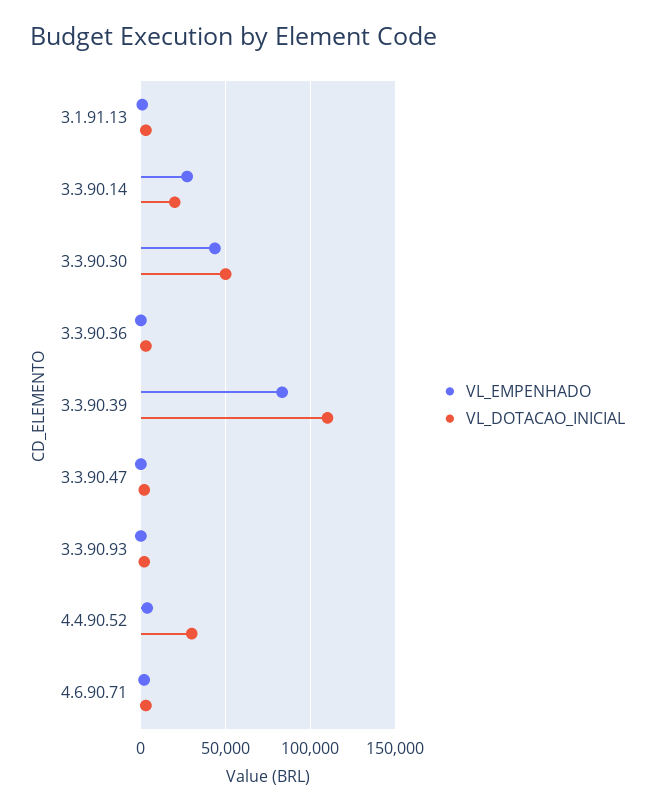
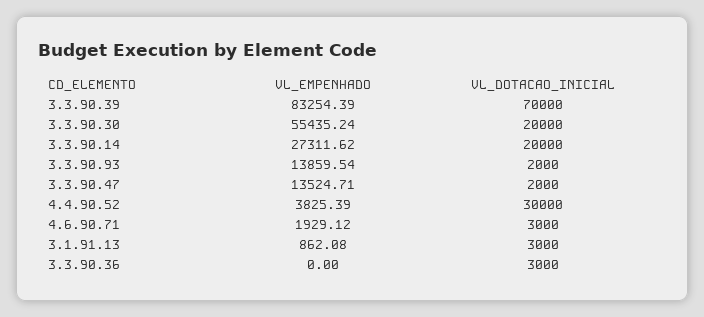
  {
    "VL_EMPENHADO": {
      "3.1.91.13": 862.08,
      "3.3.90.14": 27311.62,
-     "3.3.90.30": 45000,
+     "3.3.90.30": 55435.24,
      "3.3.90.36": 0,
      "3.3.90.39": 83254.39,
-     "3.3.90.47": 0,
+     "3.3.90.47": 13524.71,
-     "3.3.90.93": 0,
+     "3.3.90.93": 13859.54,
      "4.4.90.52": 3825.39,
      "4.6.90.71": 1929.12
    },
    "VL_DOTACAO_INICIAL": {
      "3.1.91.13": 3000,
      "3.3.90.14": 20000,
-     "3.3.90.30": 50000,
+     "3.3.90.30": 20000,
      "3.3.90.36": 3000,
-     "3.3.90.39": 110000,
+     "3.3.90.39": 70000,
      "3.3.90.47": 2000,
      "3.3.90.93": 2000,
      "4.4.90.52": 30000,
      "4.6.90.71": 3000
    }
  }

